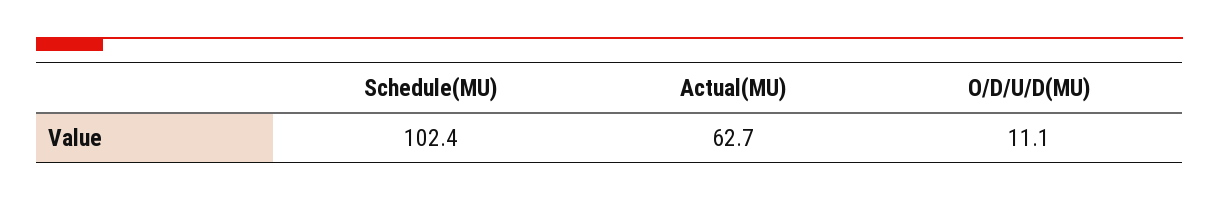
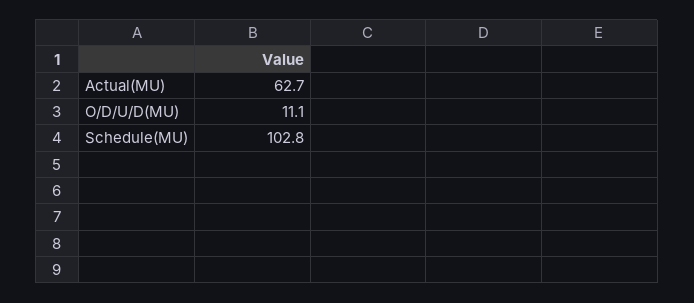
  {
-   "Schedule(MU)": 102.4,
+   "Schedule(MU)": 102.8,
    "Actual(MU)": 62.7,
    "O/D/U/D(MU)": 11.1
  }

